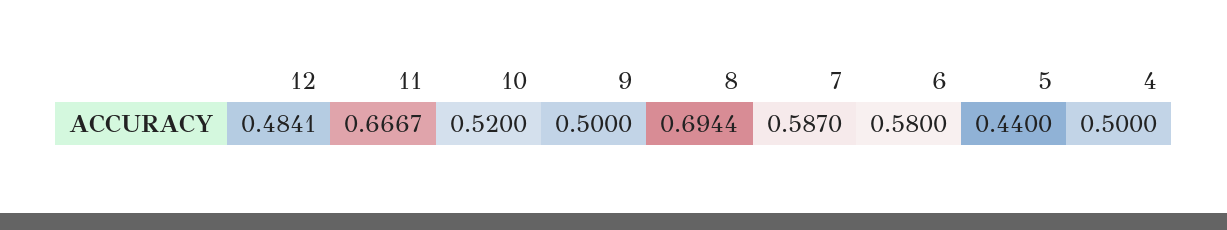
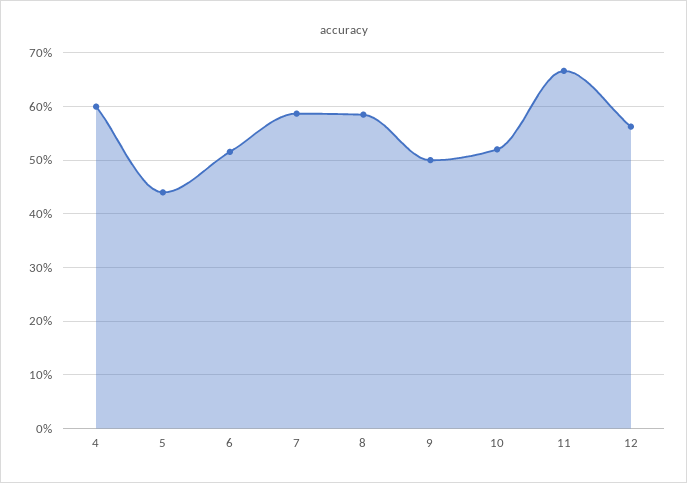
  {
-   "12": 0.4841,
+   "12": 0.56,
    "11": 0.6667,
    "10": 0.52,
    "9": 0.5,
-   "8": 0.6944,
+   "8": 0.58,
    "7": 0.587,
-   "6": 0.58,
+   "6": 0.52,
    "5": 0.44,
-   "4": 0.5
+   "4": 0.6
  }

